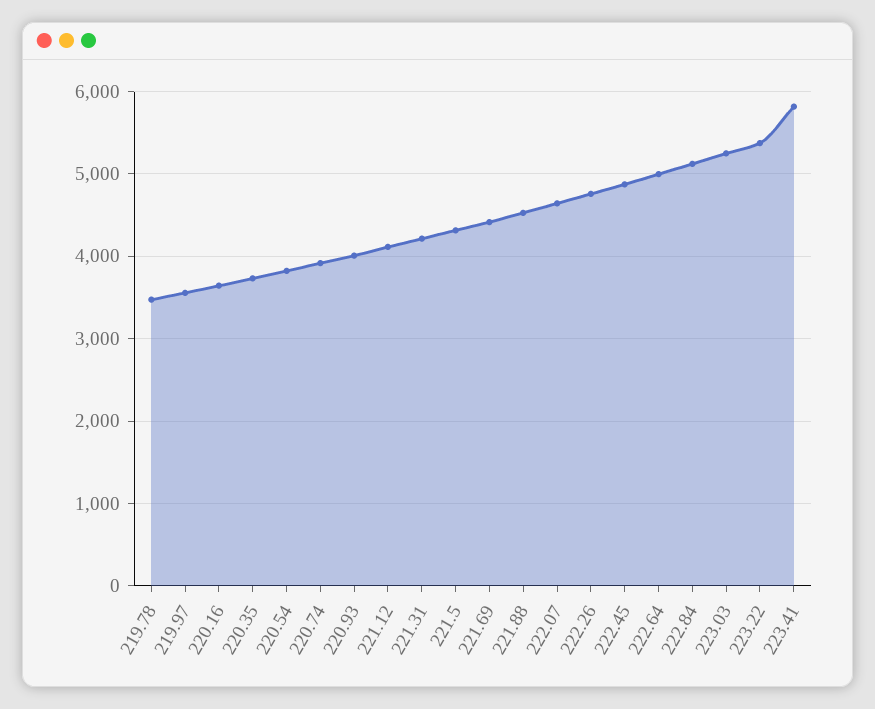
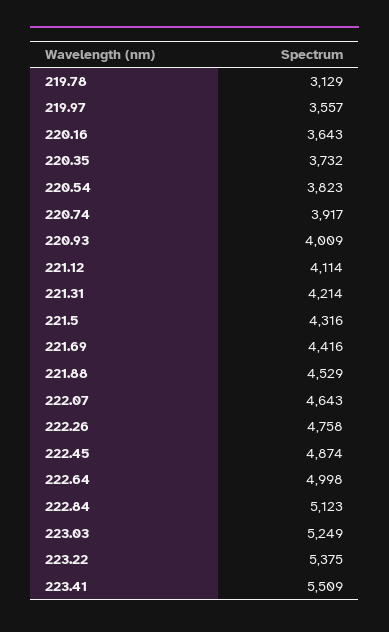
  {
-   "219.78": 3500,
+   "219.78": 3129,
    "219.97": 3557,
    "220.16": 3643,
    "220.35": 3732,
    "220.54": 3823,
    "220.74": 3917,
    "220.93": 4009,
    "221.12": 4114,
    "221.31": 4214,
    "221.5": 4316,
    "221.69": 4416,
    "221.88": 4529,
    "222.07": 4643,
    "222.26": 4758,
    "222.45": 4874,
    "222.64": 4998,
    "222.84": 5123,
    "223.03": 5249,
    "223.22": 5375,
-   "223.41": 5800
+   "223.41": 5509
  }

